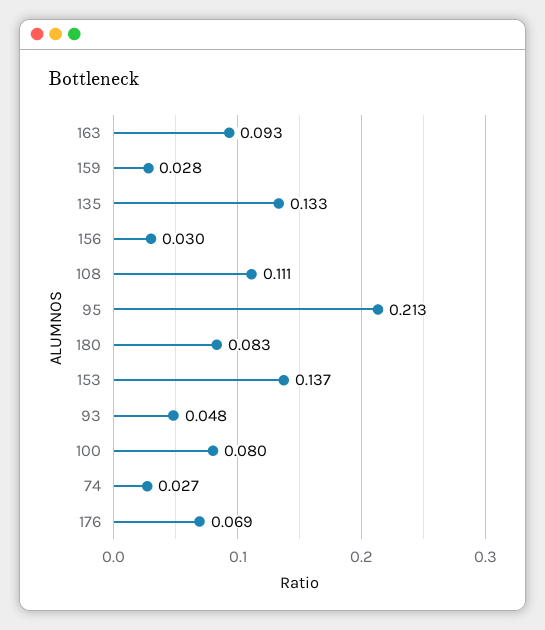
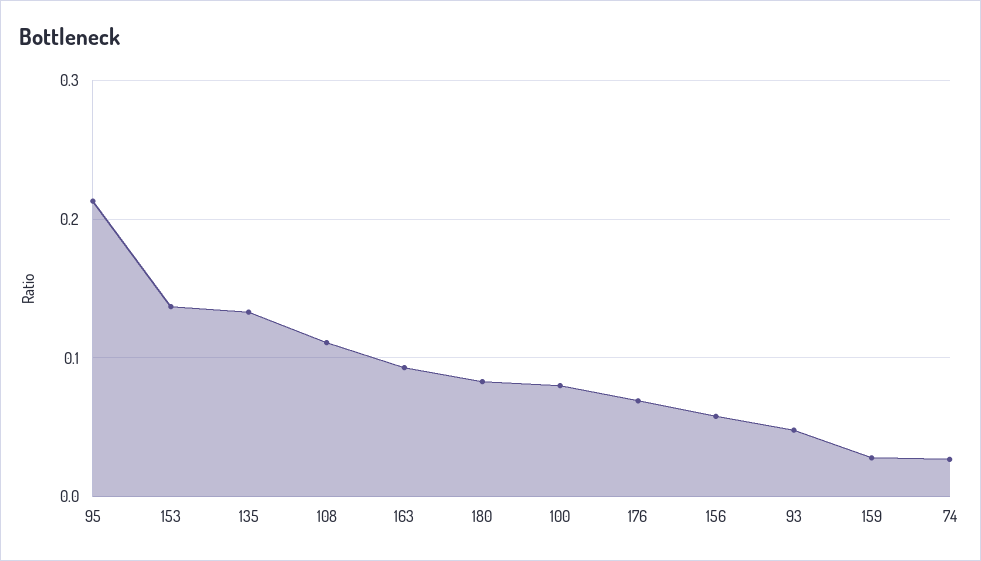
  {
    "163": 0.093,
    "159": 0.028,
    "135": 0.133,
-   "156": 0.03,
+   "156": 0.06,
    "108": 0.111,
    "95": 0.213,
    "180": 0.083,
    "153": 0.137,
    "93": 0.048,
    "100": 0.08,
    "74": 0.027,
    "176": 0.069
  }

